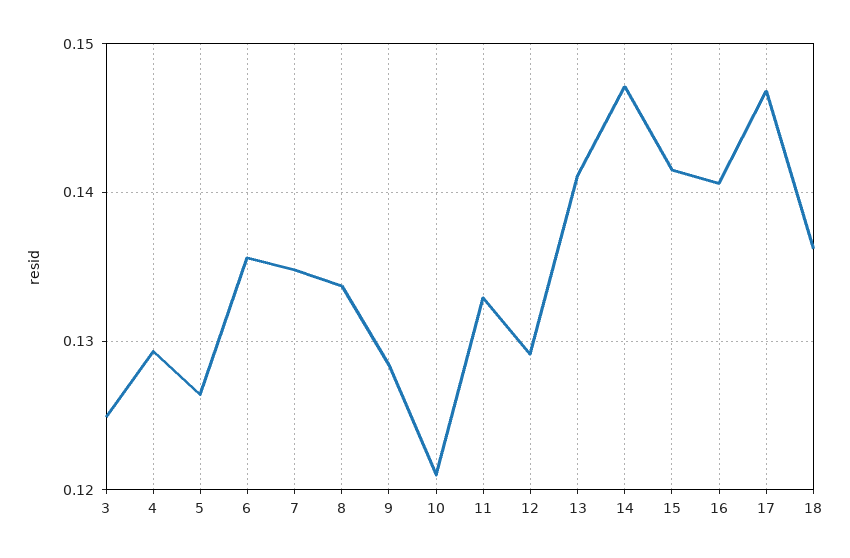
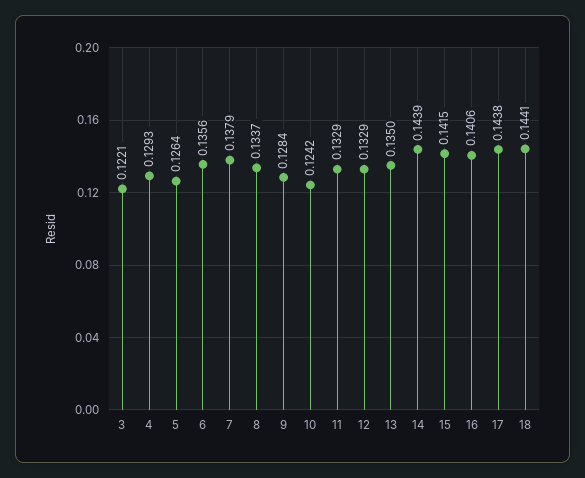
  {
-   "3": 0.125,
+   "3": 0.1221,
    "4": 0.1293,
    "5": 0.1264,
    "6": 0.1356,
-   "7": 0.135,
+   "7": 0.1379,
    "8": 0.1337,
    "9": 0.1284,
-   "10": 0.121,
+   "10": 0.1242,
    "11": 0.1329,
-   "12": 0.129,
+   "12": 0.1329,
-   "13": 0.141,
+   "13": 0.135,
-   "14": 0.147,
+   "14": 0.1439,
    "15": 0.1415,
    "16": 0.1406,
-   "17": 0.147,
+   "17": 0.1438,
-   "18": 0.136
+   "18": 0.1441
  }

